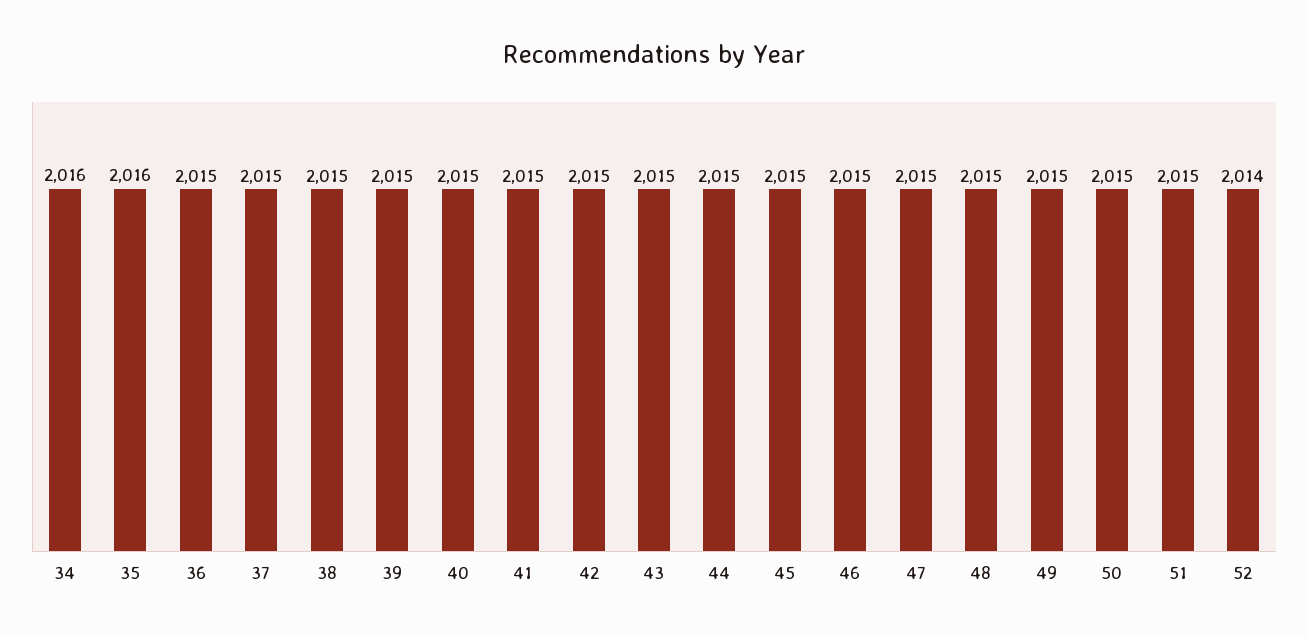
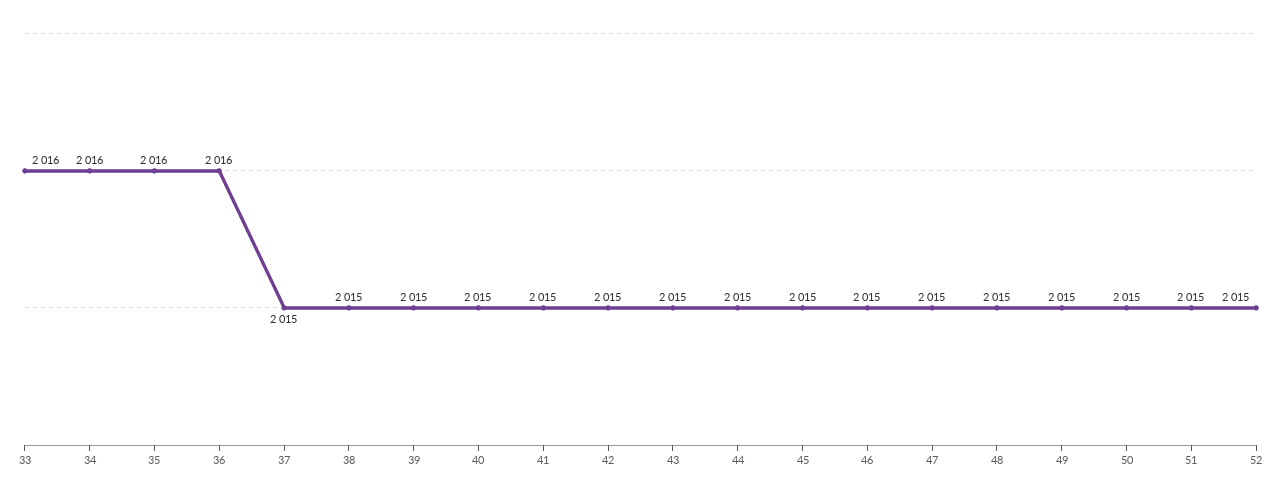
  {
    "34": 2016,
    "35": 2016,
-   "36": 2015,
+   "36": 2016,
    "37": 2015,
    "38": 2015,
    "39": 2015,
    "40": 2015,
    "41": 2015,
    "42": 2015,
    "43": 2015,
    "44": 2015,
    "45": 2015,
    "46": 2015,
    "47": 2015,
    "48": 2015,
    "49": 2015,
    "50": 2015,
    "51": 2015,
-   "52": 2014
+   "52": 2015,
+   "33": 2016
  }

